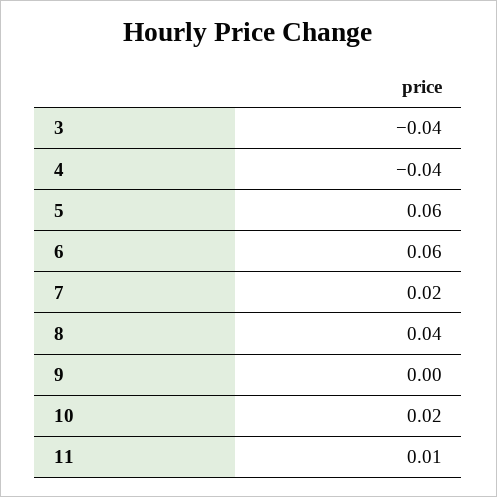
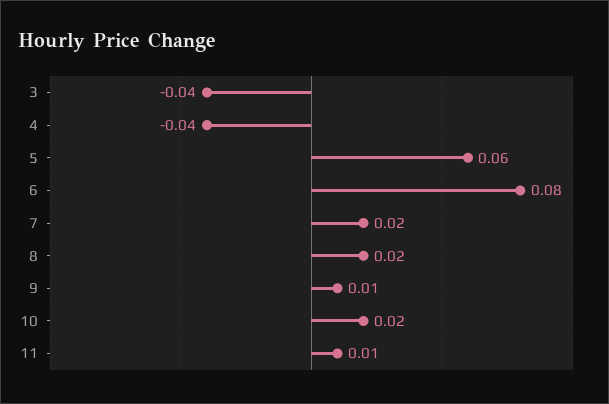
  {
    "3": -0.04,
    "4": -0.04,
    "5": 0.06,
-   "6": 0.06,
+   "6": 0.08,
    "7": 0.02,
-   "8": 0.04,
+   "8": 0.02,
-   "9": 0,
+   "9": 0.01,
    "10": 0.02,
    "11": 0.01
  }

